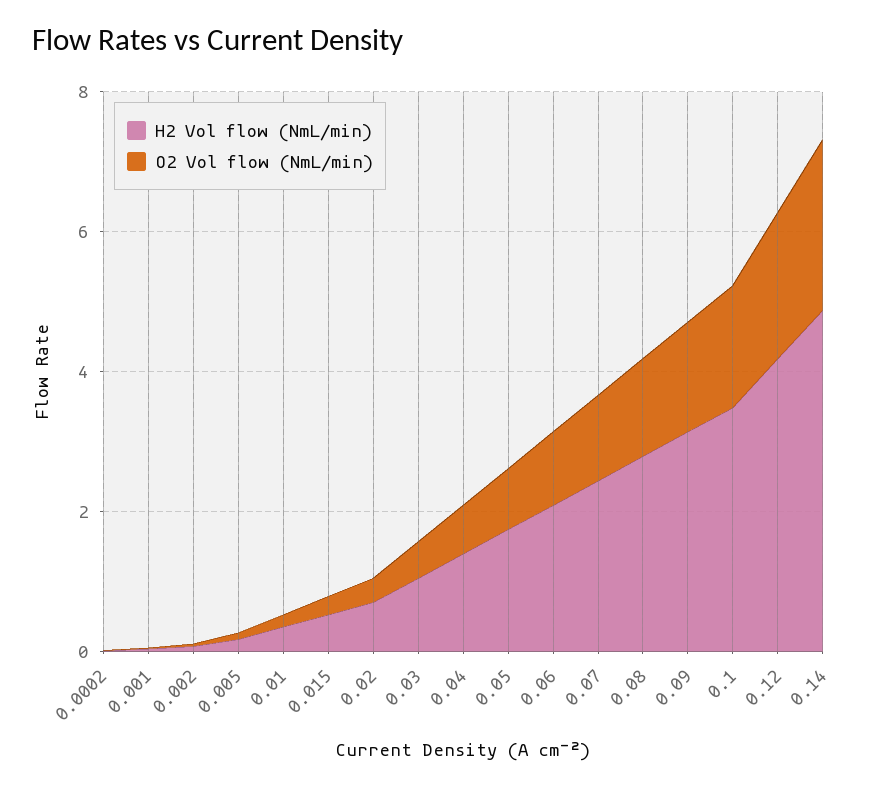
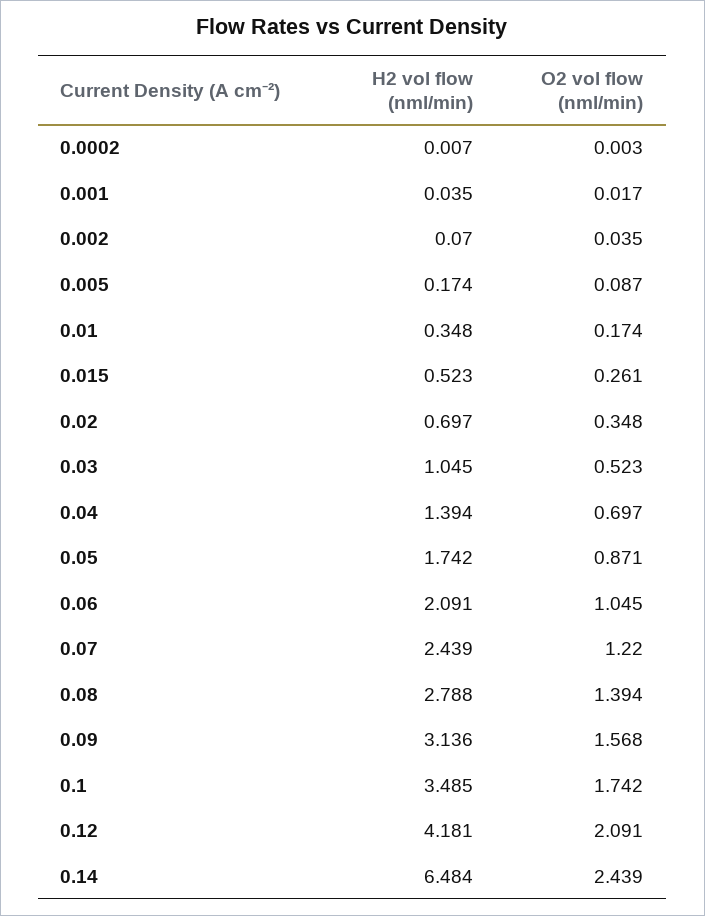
  {
    "H2 Vol flow (NmL/min)": {
      "0.0002": 0.007,
      "0.001": 0.035,
      "0.002": 0.07,
      "0.005": 0.174,
      "0.01": 0.348,
      "0.015": 0.523,
      "0.02": 0.697,
      "0.03": 1.045,
      "0.04": 1.394,
      "0.05": 1.742,
      "0.06": 2.091,
      "0.07": 2.439,
      "0.08": 2.788,
      "0.09": 3.136,
      "0.1": 3.485,
      "0.12": 4.181,
-     "0.14": 5
+     "0.14": 6.484
    },
    "O2 Vol flow (NmL/min)": {
      "0.0002": 0.003,
      "0.001": 0.017,
      "0.002": 0.035,
      "0.005": 0.087,
      "0.01": 0.174,
      "0.015": 0.261,
      "0.02": 0.348,
      "0.03": 0.523,
      "0.04": 0.697,
      "0.05": 0.871,
      "0.06": 1.045,
      "0.07": 1.22,
      "0.08": 1.394,
      "0.09": 1.568,
      "0.1": 1.742,
      "0.12": 2.091,
      "0.14": 2.439
    }
  }

